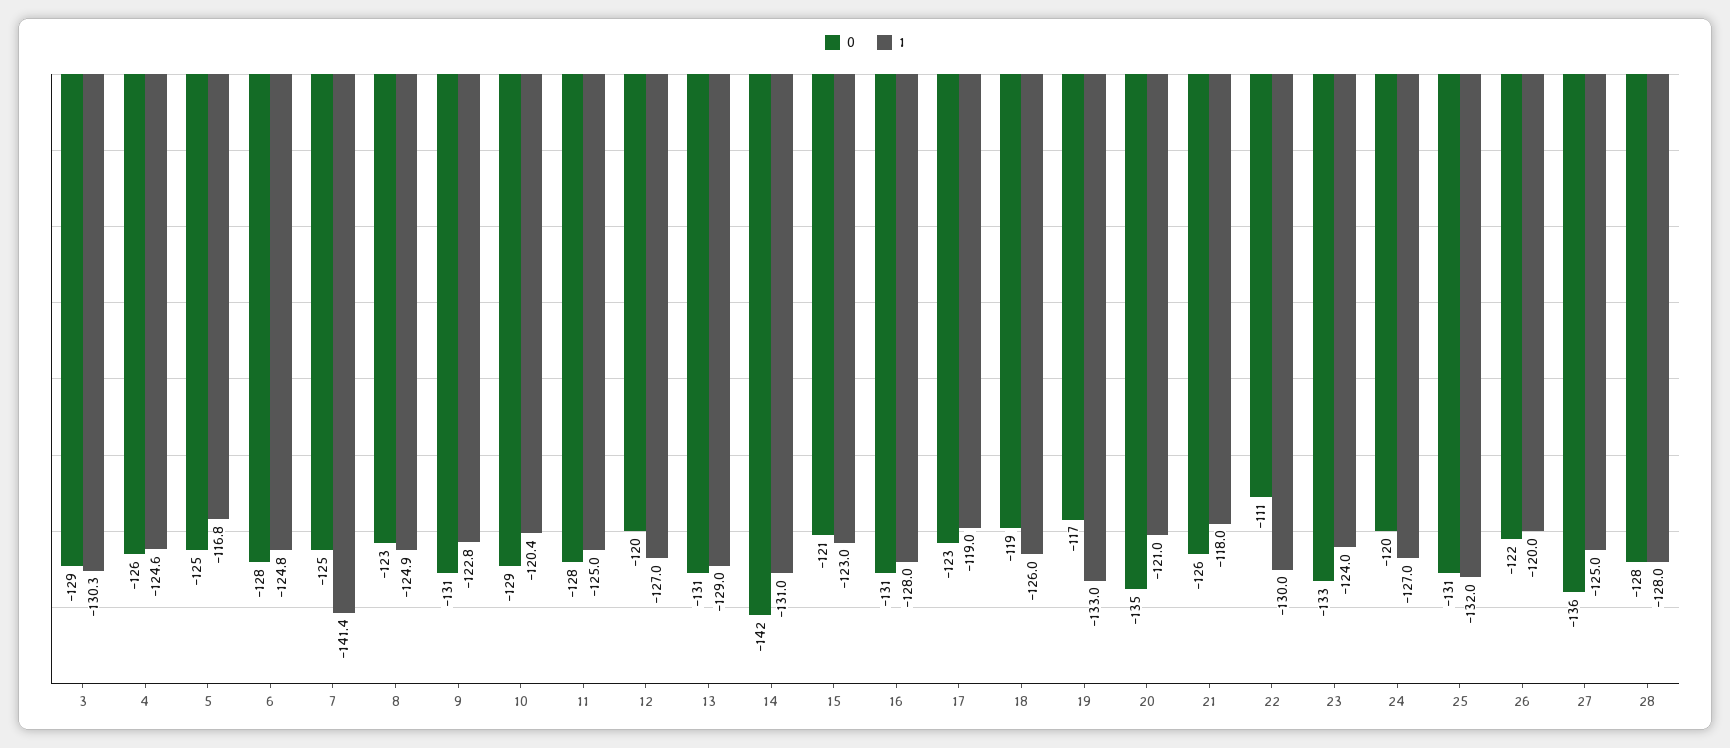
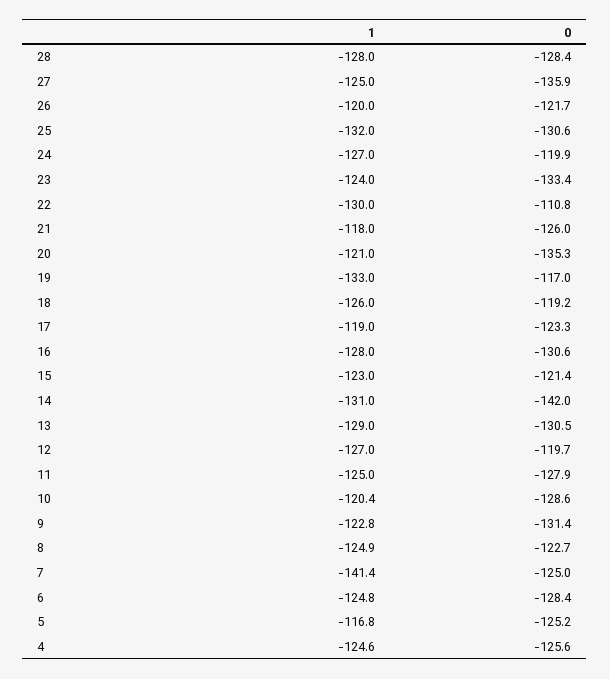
  {
    "0": {
-     "3": -129,
      "4": -125.6,
      "5": -125.2,
      "6": -128.4,
      "7": -125,
      "8": -122.7,
      "9": -131.4,
      "10": -128.6,
      "11": -127.9,
      "12": -119.7,
      "13": -130.5,
      "14": -142,
      "15": -121.4,
      "16": -130.6,
      "17": -123.3,
      "18": -119.2,
      "19": -117,
      "20": -135.3,
      "21": -126,
      "22": -110.8,
      "23": -133.4,
      "24": -119.9,
      "25": -130.6,
      "26": -121.7,
      "27": -135.9,
      "28": -128.4
    },
    "1": {
-     "3": -130.3,
      "4": -124.6,
      "5": -116.8,
      "6": -124.8,
      "7": -141.4,
      "8": -124.9,
      "9": -122.8,
      "10": -120.4,
      "11": -125,
      "12": -127,
      "13": -129,
      "14": -131,
      "15": -123,
      "16": -128,
      "17": -119,
      "18": -126,
      "19": -133,
      "20": -121,
      "21": -118,
      "22": -130,
      "23": -124,
      "24": -127,
      "25": -132,
      "26": -120,
      "27": -125,
      "28": -128
    }
  }

